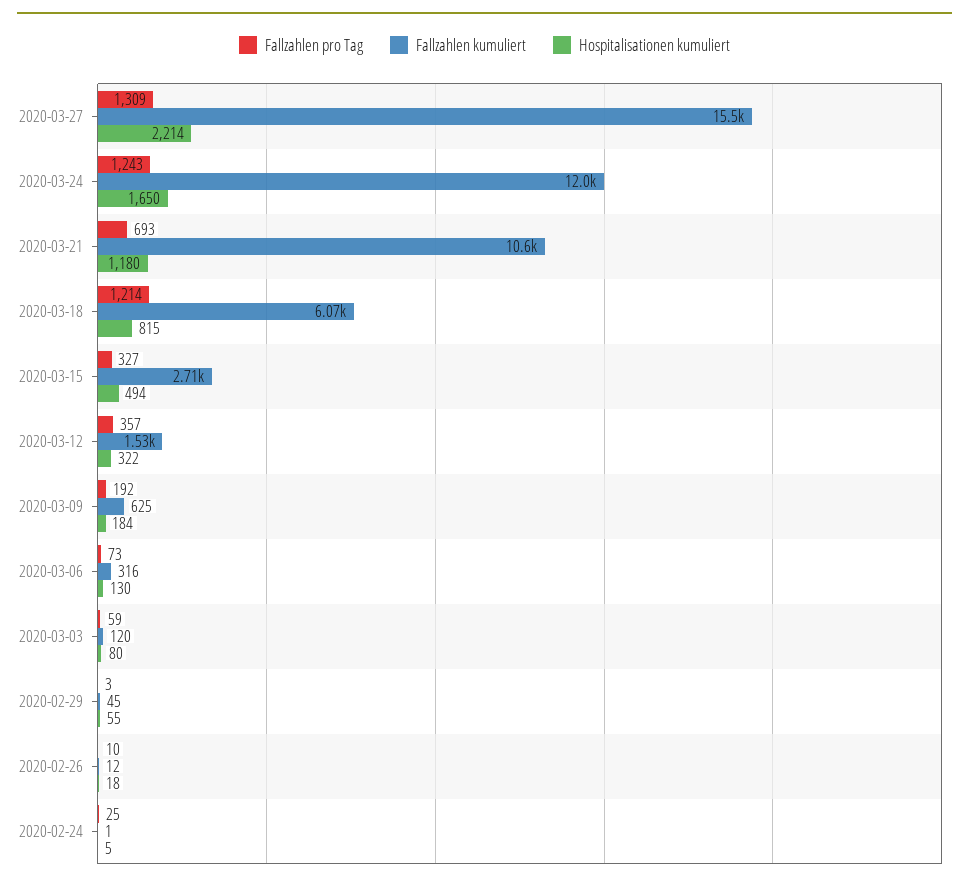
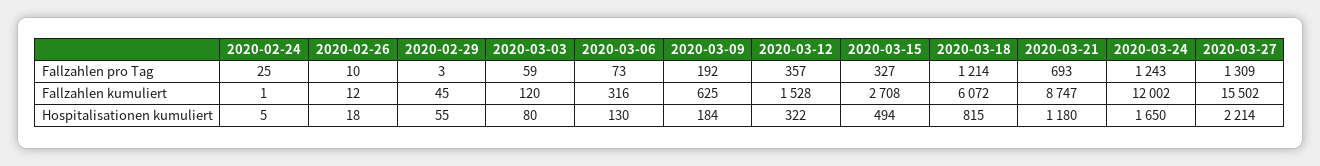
  {
    "Fallzahlen pro Tag": {
      "2020-03-27": 1309,
      "2020-03-24": 1243,
      "2020-03-21": 693,
      "2020-03-18": 1214,
      "2020-03-15": 327,
      "2020-03-12": 357,
      "2020-03-09": 192,
      "2020-03-06": 73,
      "2020-03-03": 59,
      "2020-02-29": 3,
      "2020-02-26": 10,
      "2020-02-24": 25
    },
    "Fallzahlen kumuliert": {
      "2020-03-27": 15502,
      "2020-03-24": 12002,
-     "2020-03-21": 10600,
+     "2020-03-21": 8747,
      "2020-03-18": 6072,
      "2020-03-15": 2708,
      "2020-03-12": 1528,
      "2020-03-09": 625,
      "2020-03-06": 316,
      "2020-03-03": 120,
      "2020-02-29": 45,
      "2020-02-26": 12,
      "2020-02-24": 1
    },
    "Hospitalisationen kumuliert": {
      "2020-03-27": 2214,
      "2020-03-24": 1650,
      "2020-03-21": 1180,
      "2020-03-18": 815,
      "2020-03-15": 494,
      "2020-03-12": 322,
      "2020-03-09": 184,
      "2020-03-06": 130,
      "2020-03-03": 80,
      "2020-02-29": 55,
      "2020-02-26": 18,
      "2020-02-24": 5
    }
  }

